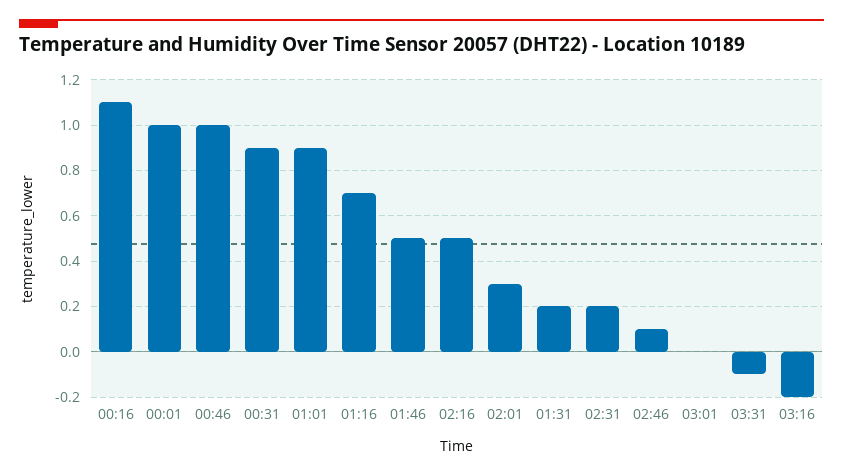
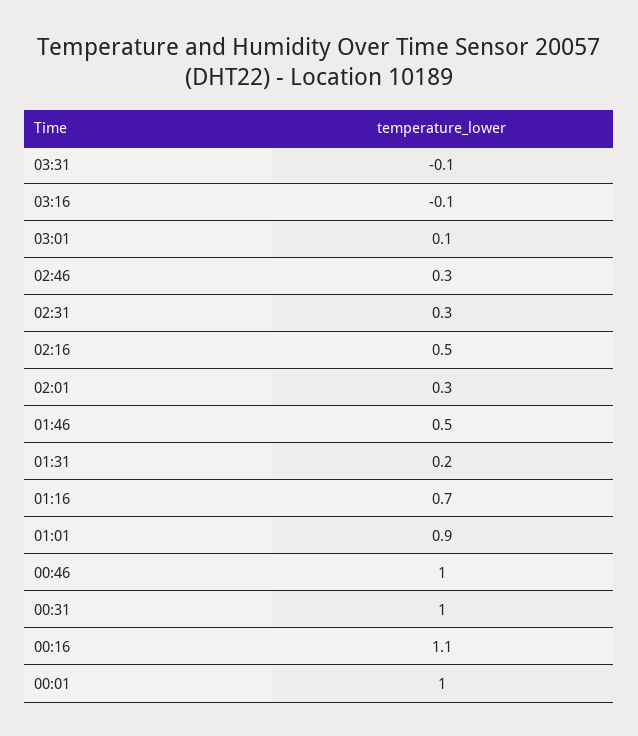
  {
    "00:16": 1.1,
    "00:01": 1,
    "00:46": 1,
-   "00:31": 0.9,
+   "00:31": 1,
    "01:01": 0.9,
    "01:16": 0.7,
    "01:46": 0.5,
    "02:16": 0.5,
    "02:01": 0.3,
    "01:31": 0.2,
-   "02:31": 0.2,
+   "02:31": 0.3,
-   "02:46": 0.1,
+   "02:46": 0.3,
-   "03:01": 0,
+   "03:01": 0.1,
    "03:31": -0.1,
-   "03:16": -0.2
+   "03:16": -0.1
  }

